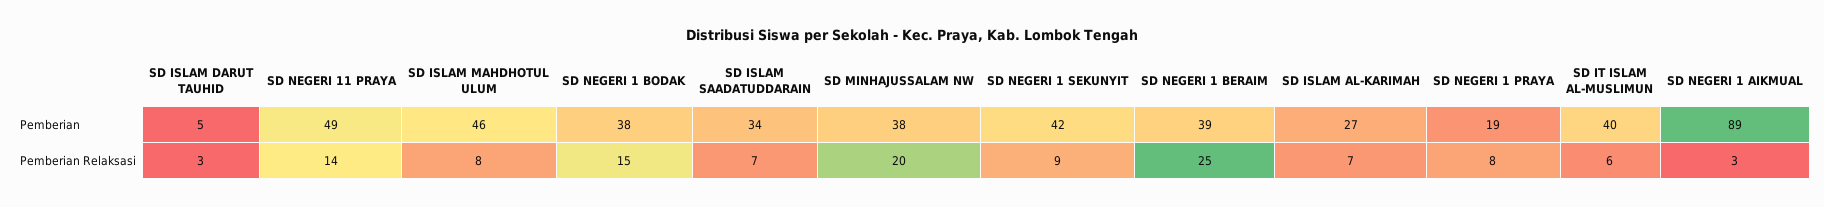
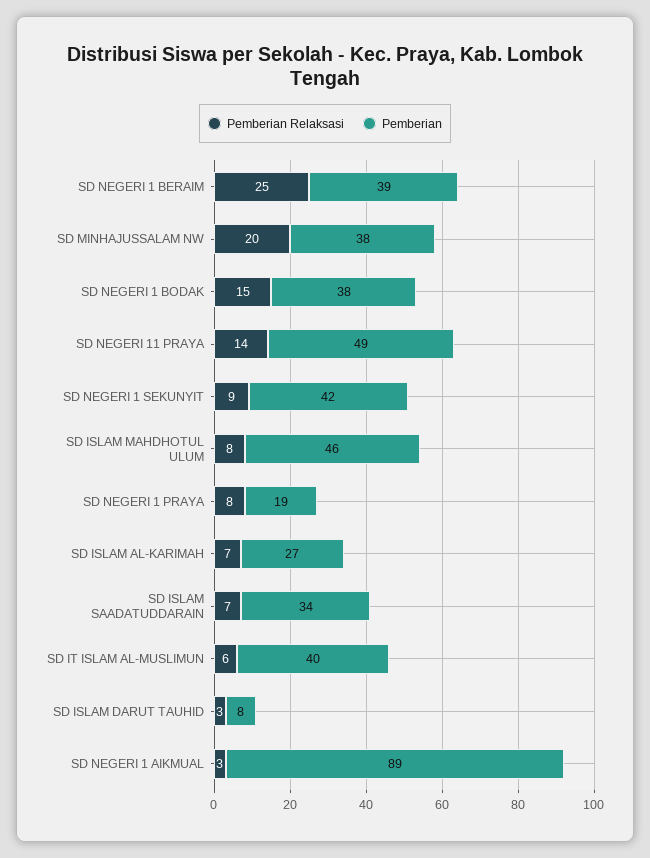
  {
    "Pemberian": {
-     "SD ISLAM DARUT TAUHID": 5,
+     "SD ISLAM DARUT TAUHID": 8,
      "SD NEGERI 11 PRAYA": 49,
      "SD ISLAM MAHDHOTUL ULUM": 46,
      "SD NEGERI 1 BODAK": 38,
      "SD ISLAM SAADATUDDARAIN": 34,
      "SD MINHAJUSSALAM NW": 38,
      "SD NEGERI 1 SEKUNYIT": 42,
      "SD NEGERI 1 BERAIM": 39,
      "SD ISLAM AL-KARIMAH": 27,
      "SD NEGERI 1 PRAYA": 19,
      "SD IT ISLAM AL-MUSLIMUN": 40,
      "SD NEGERI 1 AIKMUAL": 89
    },
    "Pemberian Relaksasi": {
      "SD ISLAM DARUT TAUHID": 3,
      "SD NEGERI 11 PRAYA": 14,
      "SD ISLAM MAHDHOTUL ULUM": 8,
      "SD NEGERI 1 BODAK": 15,
      "SD ISLAM SAADATUDDARAIN": 7,
      "SD MINHAJUSSALAM NW": 20,
      "SD NEGERI 1 SEKUNYIT": 9,
      "SD NEGERI 1 BERAIM": 25,
      "SD ISLAM AL-KARIMAH": 7,
      "SD NEGERI 1 PRAYA": 8,
      "SD IT ISLAM AL-MUSLIMUN": 6,
      "SD NEGERI 1 AIKMUAL": 3
    }
  }

